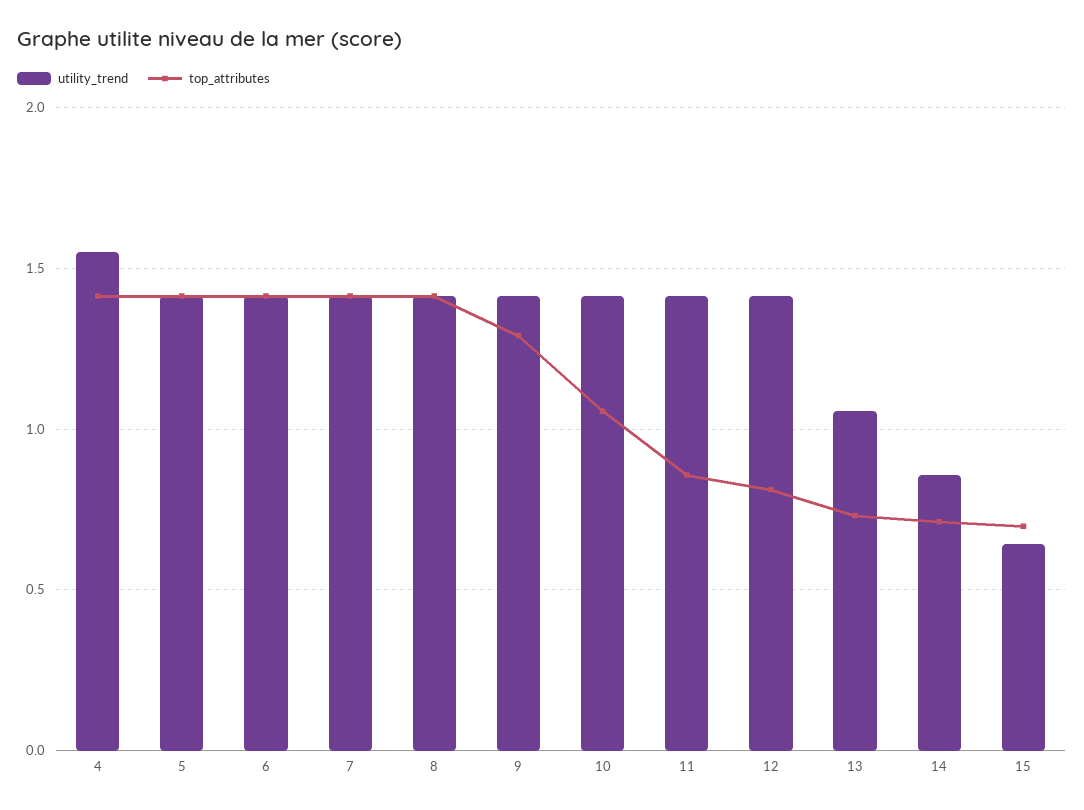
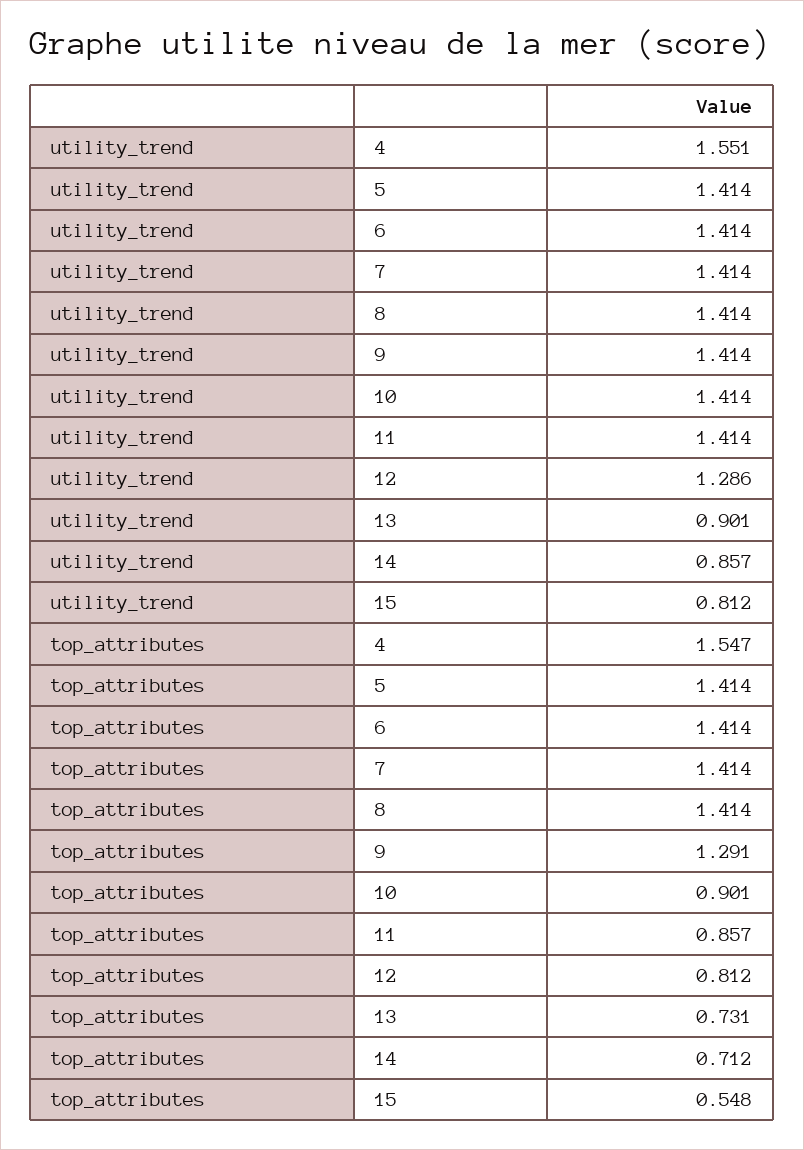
  {
    "utility_trend": {
      "4": 1.551,
      "5": 1.414,
      "6": 1.414,
      "7": 1.414,
      "8": 1.414,
      "9": 1.414,
      "10": 1.414,
      "11": 1.414,
-     "12": 1.4,
+     "12": 1.286,
-     "13": 1.05,
+     "13": 0.901,
      "14": 0.857,
-     "15": 0.65
+     "15": 0.812
    },
    "top_attributes": {
-     "4": 1.4,
+     "4": 1.547,
      "5": 1.414,
      "6": 1.414,
      "7": 1.414,
      "8": 1.414,
      "9": 1.291,
-     "10": 1.05,
+     "10": 0.901,
      "11": 0.857,
      "12": 0.812,
      "13": 0.731,
      "14": 0.712,
-     "15": 0.7
+     "15": 0.548
    }
  }

